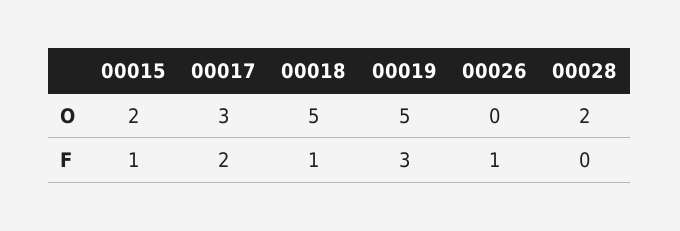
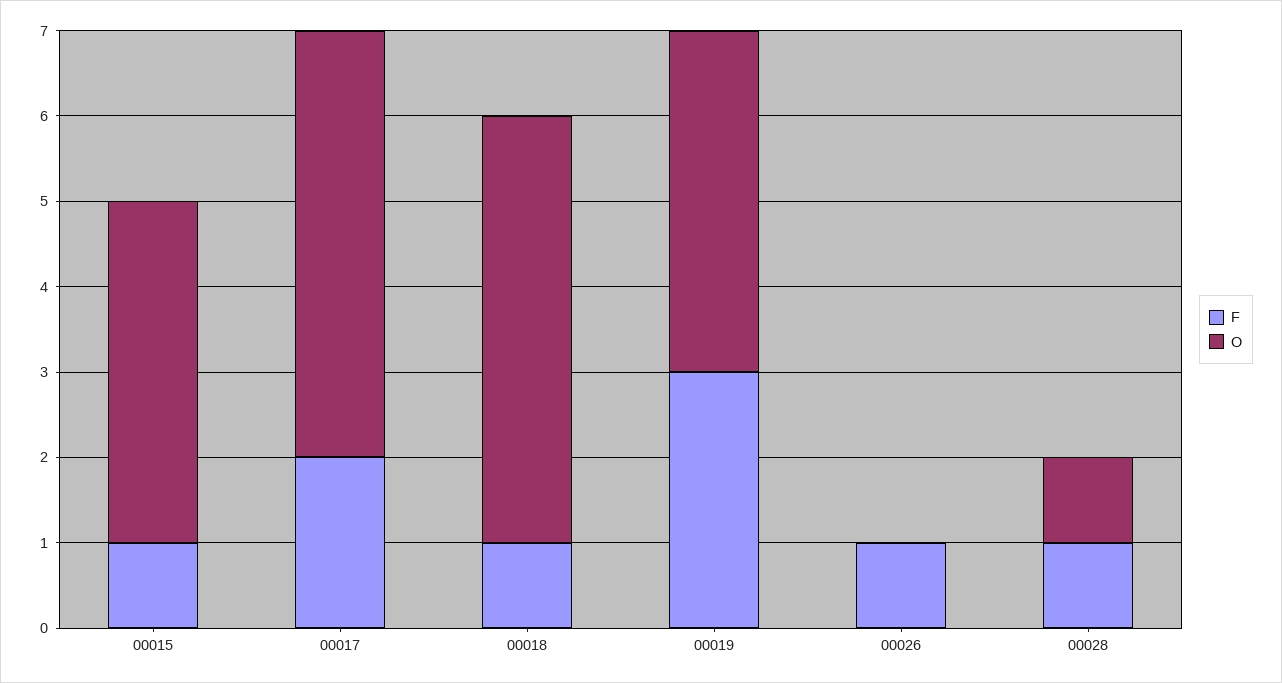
  {
    "O": {
-     "00015": 2,
+     "00015": 4,
-     "00017": 3,
+     "00017": 5,
      "00018": 5,
-     "00019": 5,
+     "00019": 4,
      "00026": 0,
-     "00028": 2
+     "00028": 1
    },
    "F": {
      "00015": 1,
      "00017": 2,
      "00018": 1,
      "00019": 3,
      "00026": 1,
-     "00028": 0
+     "00028": 1
    }
  }

